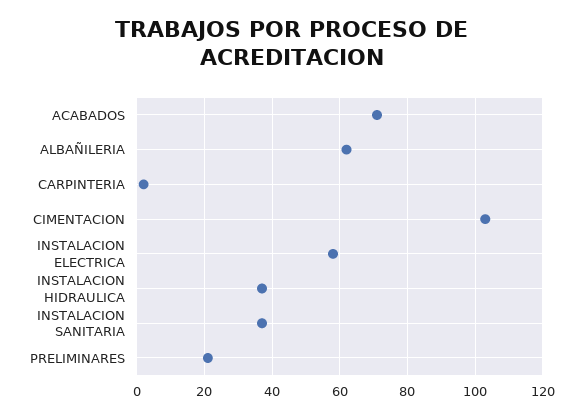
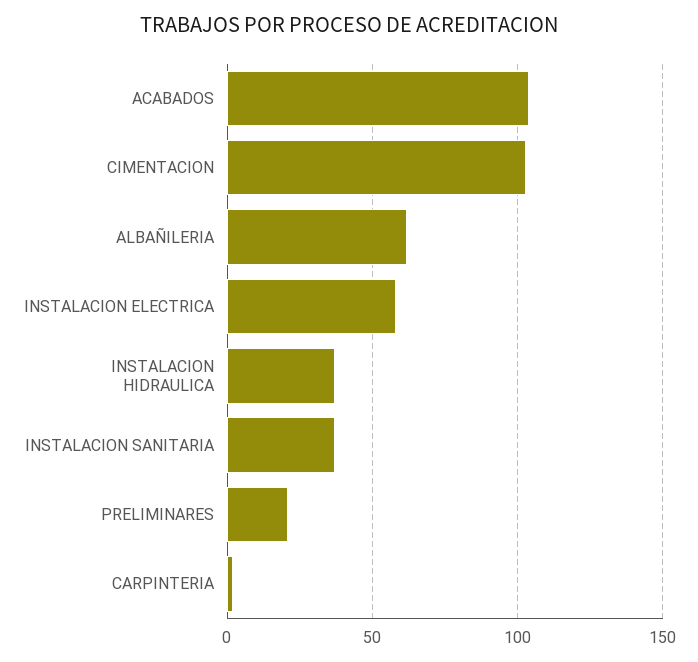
  {
-   "ACABADOS": 70,
+   "ACABADOS": 105,
    "ALBAÑILERIA": 60,
    "CARPINTERIA": 0,
    "CIMENTACION": 105,
    "INSTALACION ELECTRICA": 60,
    "INSTALACION HIDRAULICA": 35,
    "INSTALACION SANITARIA": 35,
    "PRELIMINARES": 20
  }

